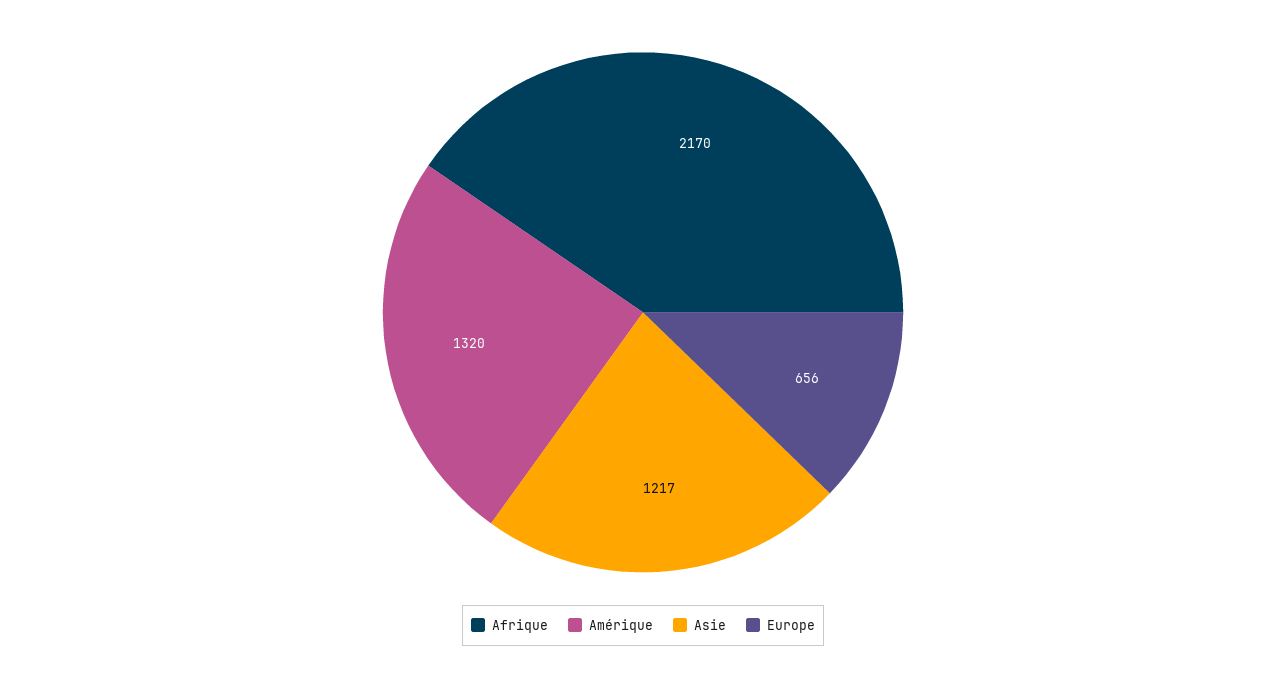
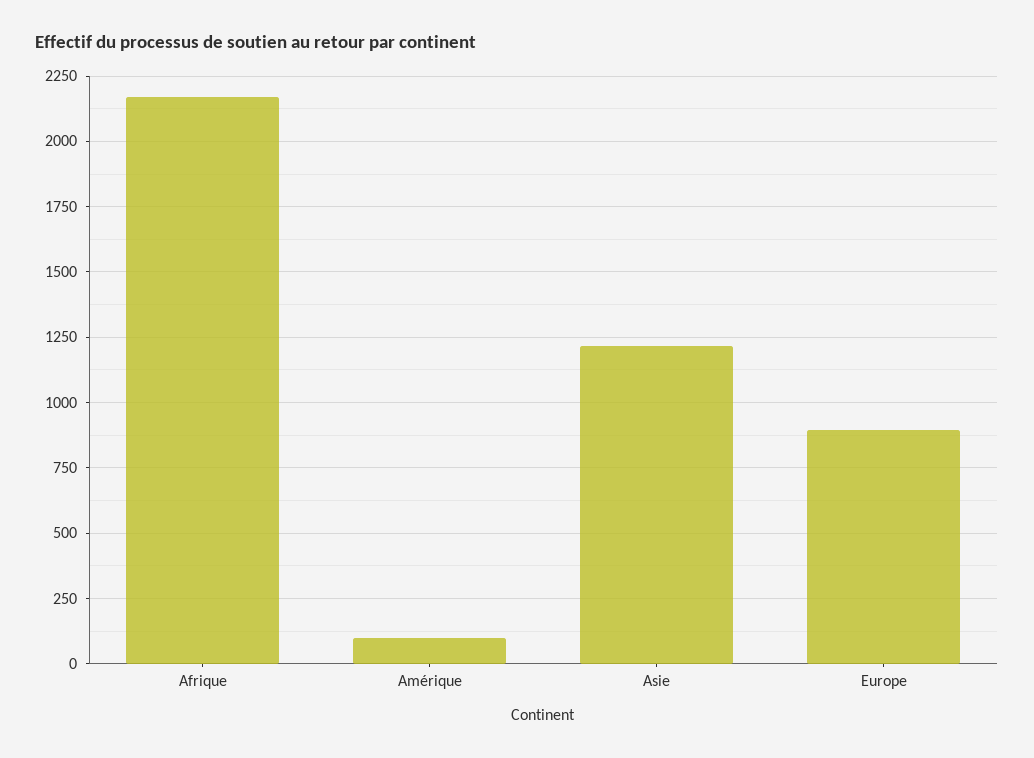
  {
    "Afrique": 2170,
-   "Amérique": 1320,
+   "Amérique": 100,
    "Asie": 1217,
-   "Europe": 656
+   "Europe": 900
  }

